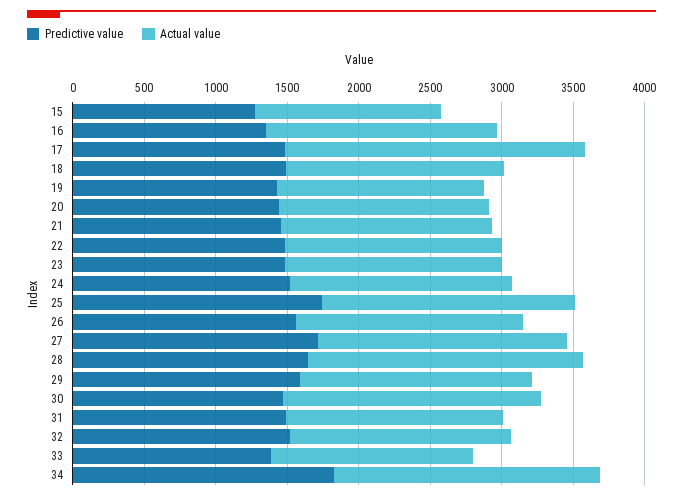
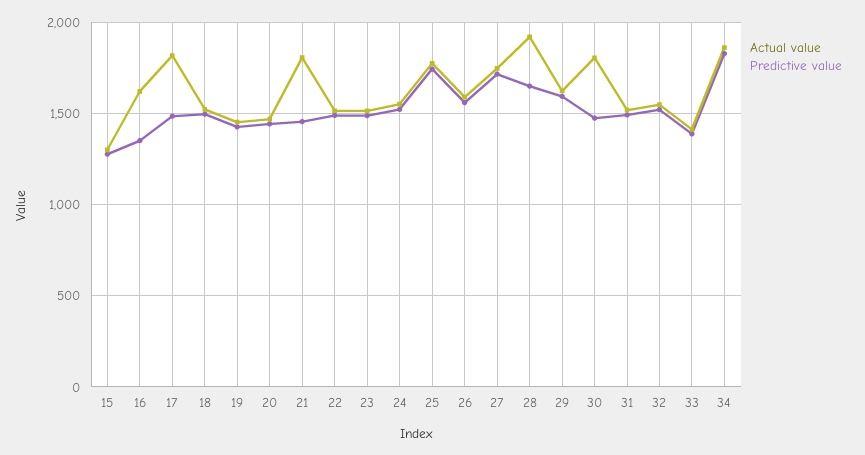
  {
    "Predictive value": {
      "15": 1300,
      "16": 1350,
      "17": 1500,
      "18": 1500,
      "19": 1450,
      "20": 1450,
      "21": 1450,
      "22": 1500,
      "23": 1500,
      "24": 1500,
      "25": 1750,
      "26": 1550,
      "27": 1700,
      "28": 1650,
      "29": 1600,
      "30": 1450,
      "31": 1500,
      "32": 1500,
      "33": 1400,
      "34": 1850
    },
    "Actual value": {
      "15": 1300,
      "16": 1600,
-     "17": 2100,
+     "17": 1800,
      "18": 1500,
      "19": 1450,
      "20": 1450,
-     "21": 1500,
+     "21": 1800,
      "22": 1500,
      "23": 1500,
      "24": 1550,
      "25": 1750,
      "26": 1600,
      "27": 1750,
      "28": 1900,
      "29": 1600,
      "30": 1800,
      "31": 1500,
      "32": 1550,
      "33": 1400,
      "34": 1850
    }
  }

